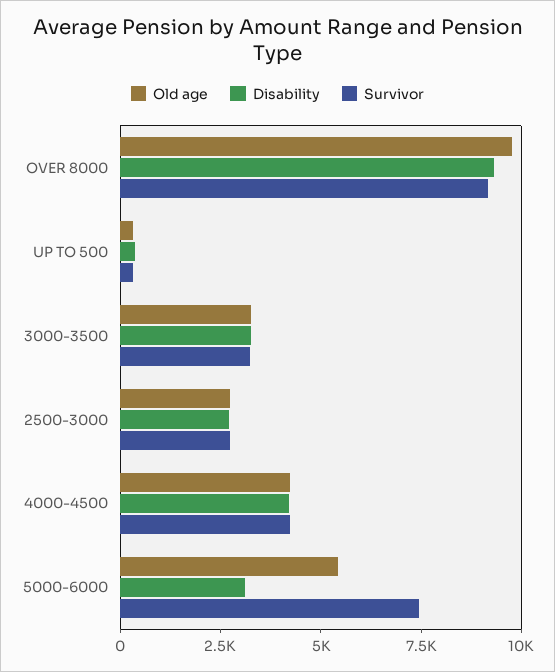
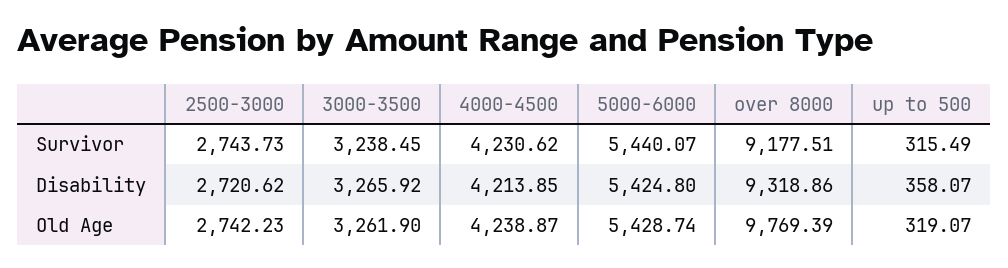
  {
    "Old age": {
      "OVER 8000": 9769.39,
      "UP TO 500": 319.07,
      "3000-3500": 3261.9,
      "2500-3000": 2742.23,
      "4000-4500": 4238.87,
      "5000-6000": 5428.74
    },
    "Disability": {
      "OVER 8000": 9318.86,
      "UP TO 500": 358.07,
      "3000-3500": 3265.92,
      "2500-3000": 2720.62,
      "4000-4500": 4213.85,
-     "5000-6000": 3000
+     "5000-6000": 5424.8
    },
    "Survivor": {
      "OVER 8000": 9177.51,
      "UP TO 500": 315.49,
      "3000-3500": 3238.45,
      "2500-3000": 2743.73,
      "4000-4500": 4230.62,
-     "5000-6000": 7500
+     "5000-6000": 5440.07
    }
  }

